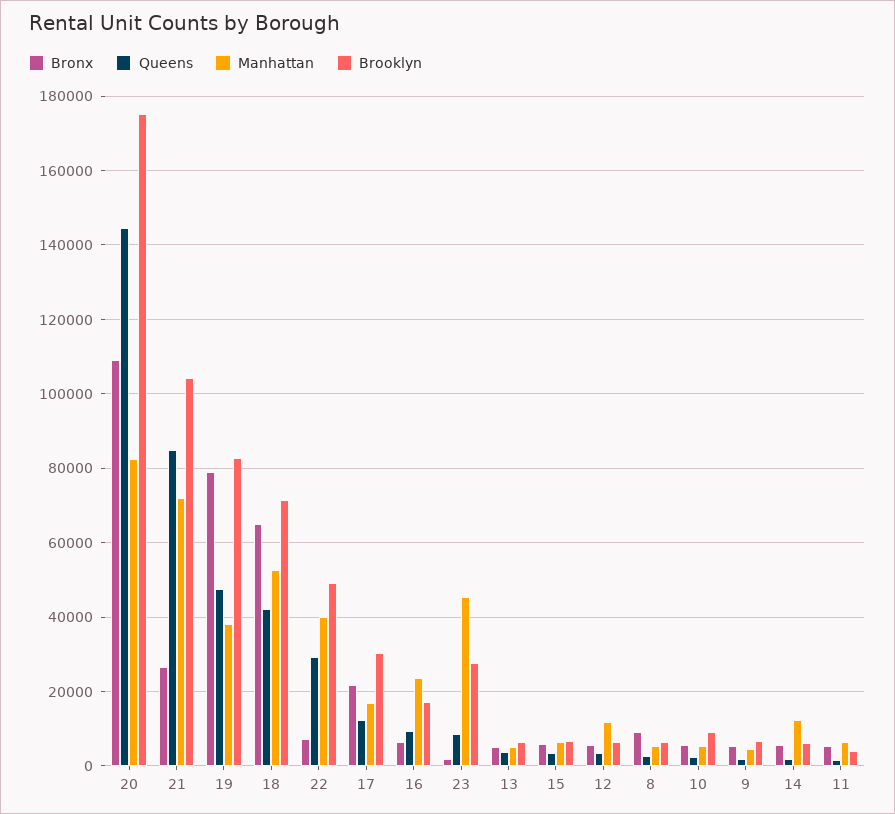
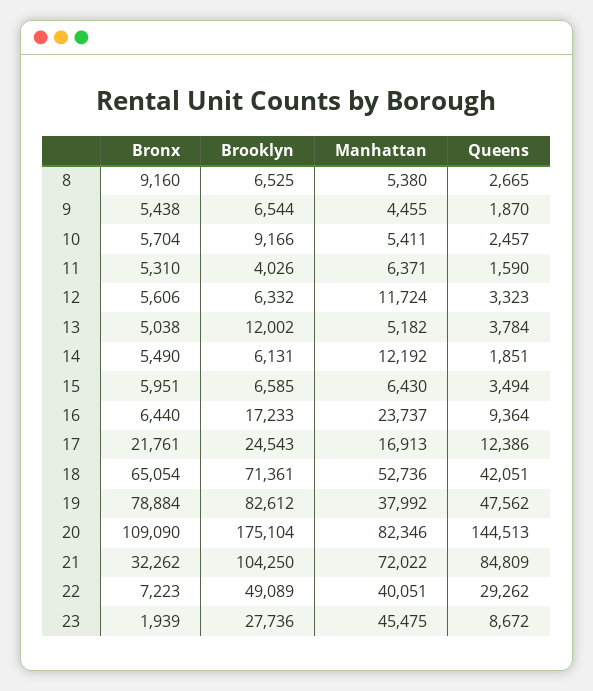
  {
    "Bronx": {
      "20": 109090,
-     "21": 26000,
+     "21": 32262,
      "19": 78884,
      "18": 65054,
      "22": 7223,
      "17": 21761,
      "16": 6440,
      "23": 1939,
      "13": 5038,
      "15": 5951,
      "12": 5606,
      "8": 9160,
      "10": 5704,
      "9": 5438,
      "14": 5490,
      "11": 5310
    },
    "Queens": {
      "20": 144513,
      "21": 84809,
      "19": 47562,
      "18": 42051,
      "22": 29262,
      "17": 12386,
      "16": 9364,
      "23": 8672,
      "13": 3784,
      "15": 3494,
      "12": 3323,
      "8": 2665,
      "10": 2457,
      "9": 1870,
      "14": 1851,
      "11": 1590
    },
    "Manhattan": {
      "20": 82346,
      "21": 72022,
      "19": 37992,
      "18": 52736,
      "22": 40051,
      "17": 16913,
      "16": 23737,
      "23": 45475,
      "13": 5182,
      "15": 6430,
      "12": 11724,
      "8": 5380,
      "10": 5411,
      "9": 4455,
      "14": 12192,
      "11": 6371
    },
    "Brooklyn": {
      "20": 175104,
      "21": 104250,
      "19": 82612,
      "18": 71361,
      "22": 49089,
-     "17": 30000,
+     "17": 24543,
      "16": 17233,
      "23": 27736,
-     "13": 6000,
+     "13": 12002,
      "15": 6585,
      "12": 6332,
      "8": 6525,
      "10": 9166,
      "9": 6544,
      "14": 6131,
      "11": 4026
    }
  }

